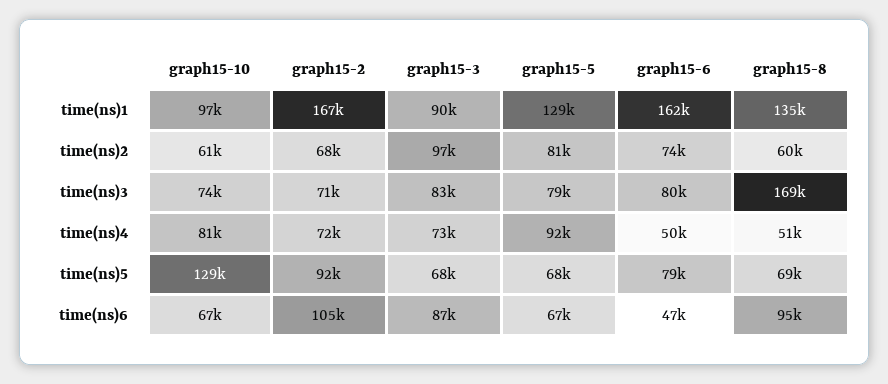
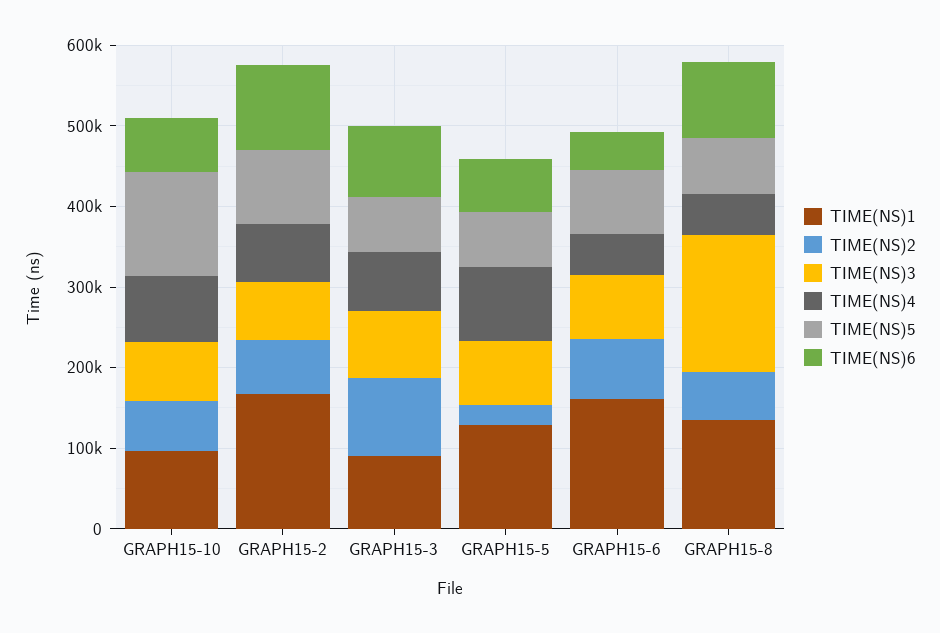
  {
    "time(ns)1": {
      "graph15-10": 97000,
      "graph15-2": 167000,
      "graph15-3": 90000,
      "graph15-5": 129000,
      "graph15-6": 162000,
      "graph15-8": 135000
    },
    "time(ns)2": {
      "graph15-10": 61000,
      "graph15-2": 68000,
      "graph15-3": 97000,
-     "graph15-5": 81000,
+     "graph15-5": 20000,
      "graph15-6": 74000,
      "graph15-8": 60000
    },
    "time(ns)3": {
      "graph15-10": 74000,
      "graph15-2": 71000,
      "graph15-3": 83000,
      "graph15-5": 79000,
      "graph15-6": 80000,
      "graph15-8": 169000
    },
    "time(ns)4": {
      "graph15-10": 81000,
      "graph15-2": 72000,
      "graph15-3": 73000,
      "graph15-5": 92000,
      "graph15-6": 50000,
      "graph15-8": 51000
    },
    "time(ns)5": {
      "graph15-10": 129000,
      "graph15-2": 92000,
      "graph15-3": 68000,
      "graph15-5": 68000,
      "graph15-6": 79000,
      "graph15-8": 69000
    },
    "time(ns)6": {
      "graph15-10": 67000,
      "graph15-2": 105000,
      "graph15-3": 87000,
      "graph15-5": 67000,
      "graph15-6": 47000,
      "graph15-8": 95000
    }
  }

